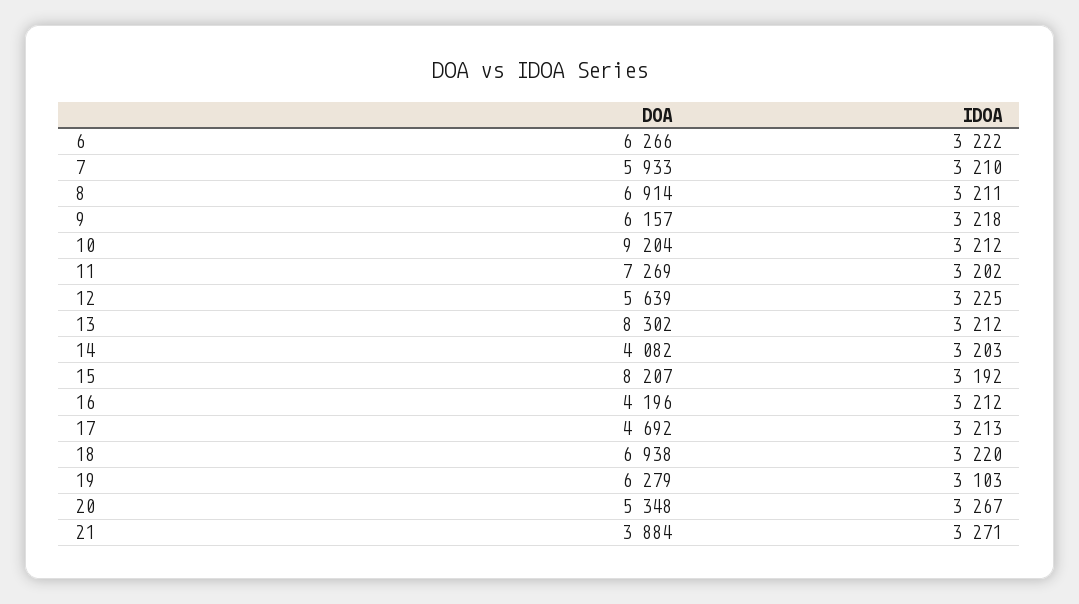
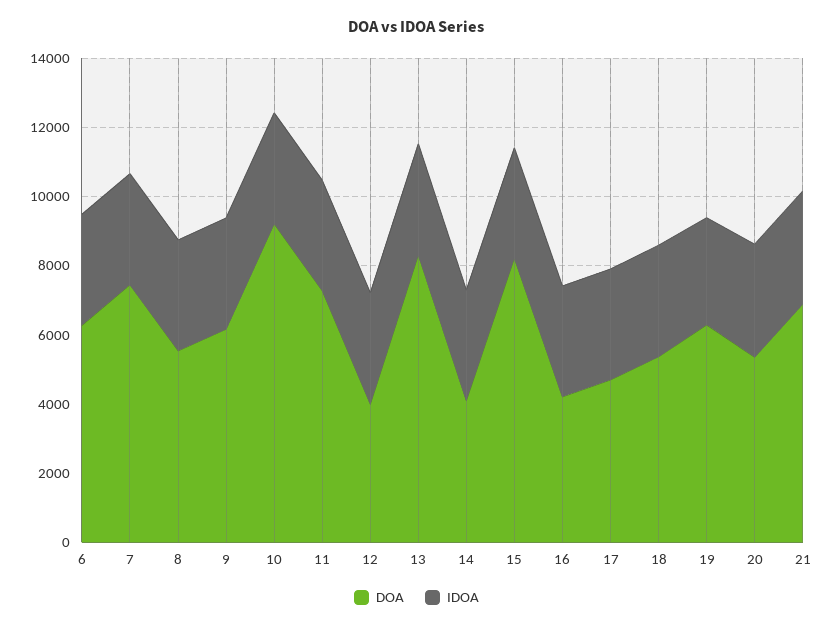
  {
    "DOA": {
      "6": 6266,
-     "7": 5933,
+     "7": 7500,
-     "8": 6914,
+     "8": 5500,
      "9": 6157,
      "10": 9204,
      "11": 7269,
-     "12": 5639,
+     "12": 4000,
      "13": 8302,
      "14": 4082,
      "15": 8207,
      "16": 4196,
      "17": 4692,
-     "18": 6938,
+     "18": 5500,
      "19": 6279,
      "20": 5348,
-     "21": 3884
+     "21": 7000
    },
    "IDOA": {
      "6": 3222,
      "7": 3210,
      "8": 3211,
      "9": 3218,
      "10": 3212,
      "11": 3202,
      "12": 3225,
      "13": 3212,
      "14": 3203,
      "15": 3192,
      "16": 3212,
      "17": 3213,
      "18": 3220,
      "19": 3103,
      "20": 3267,
      "21": 3271
    }
  }

